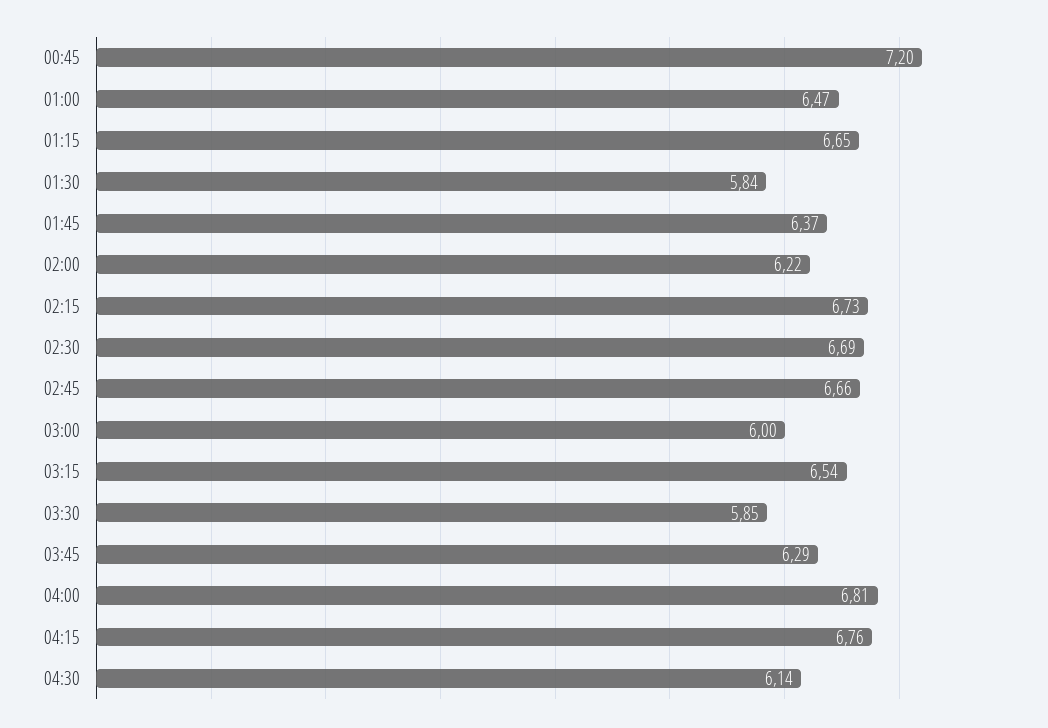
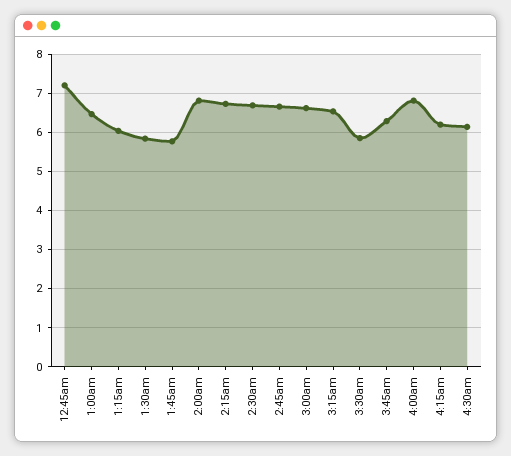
  {
    "00:45": 7.2,
    "01:00": 6.47,
-   "01:15": 6.65,
+   "01:15": 6,
    "01:30": 5.84,
-   "01:45": 6.37,
+   "01:45": 5.8,
-   "02:00": 6.22,
+   "02:00": 6.8,
    "02:15": 6.73,
    "02:30": 6.69,
    "02:45": 6.66,
-   "03:00": 6,
+   "03:00": 6.6,
    "03:15": 6.54,
    "03:30": 5.85,
    "03:45": 6.29,
    "04:00": 6.81,
-   "04:15": 6.76,
+   "04:15": 6.2,
    "04:30": 6.14
  }

